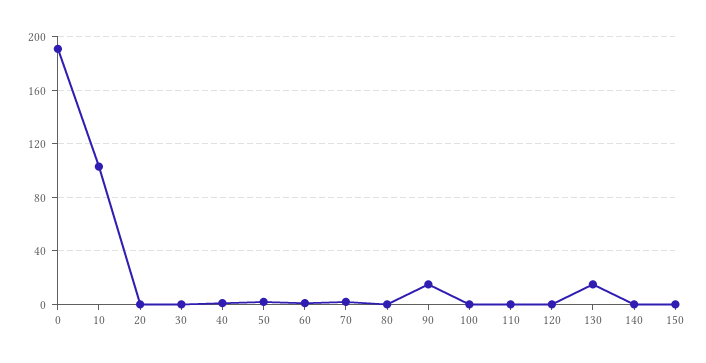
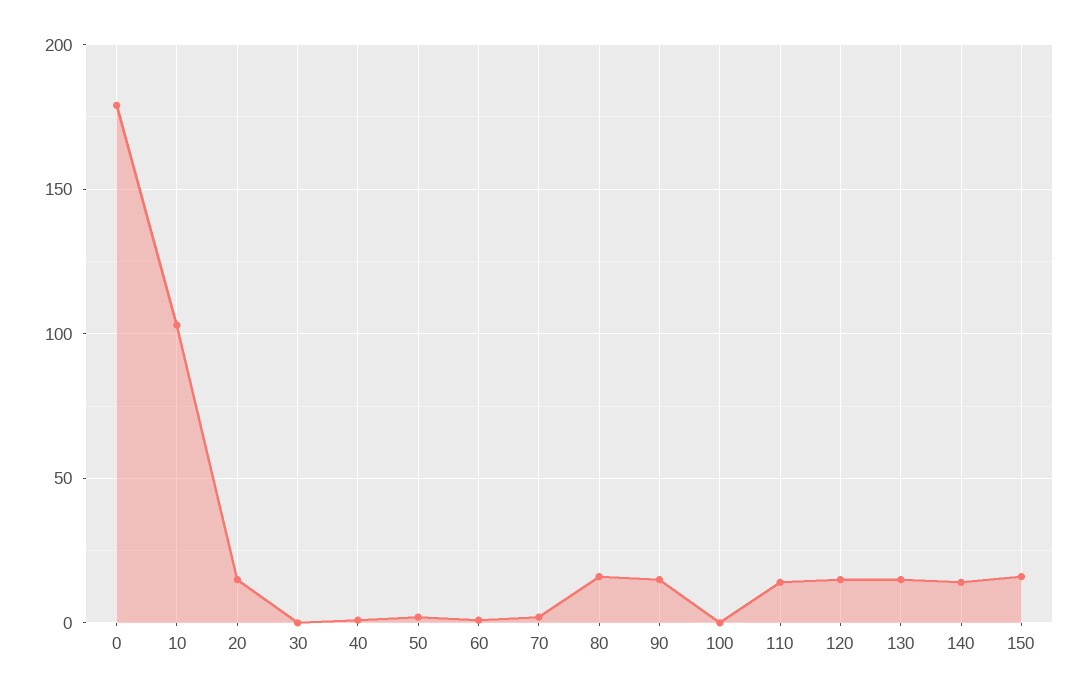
  {
-   "0": 190,
+   "0": 180,
    "10": 105,
-   "20": 0,
+   "20": 15,
    "30": 0,
    "40": 0,
    "50": 0,
    "60": 0,
    "70": 0,
-   "80": 0,
+   "80": 15,
    "90": 15,
    "100": 0,
-   "110": 0,
+   "110": 15,
-   "120": 0,
+   "120": 15,
    "130": 15,
-   "140": 0,
+   "140": 15,
-   "150": 0
+   "150": 15
  }

